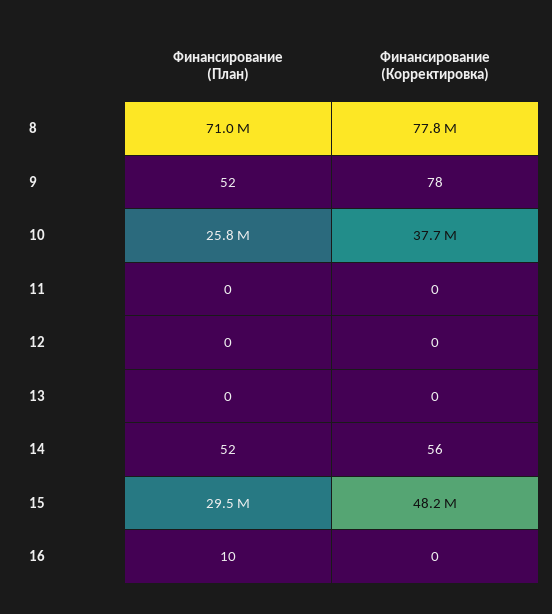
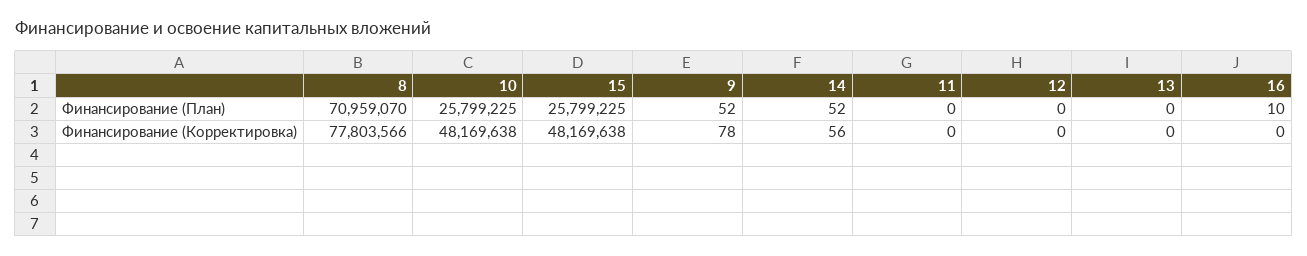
  {
    "Финансирование (План)": {
      "8": 70959070,
      "9": 52,
      "10": 25799225,
      "11": 0,
      "12": 0,
      "13": 0,
      "14": 52,
-     "15": 29500000,
+     "15": 25799225,
      "16": 10
    },
    "Финансирование (Корректировка)": {
      "8": 77803566,
      "9": 78,
-     "10": 37700000,
+     "10": 48169638,
      "11": 0,
      "12": 0,
      "13": 0,
      "14": 56,
      "15": 48169638,
      "16": 0
    }
  }

